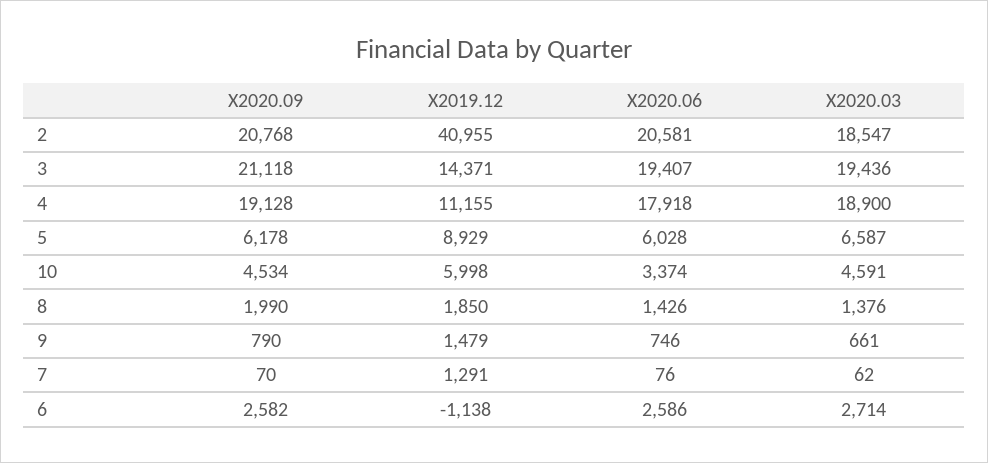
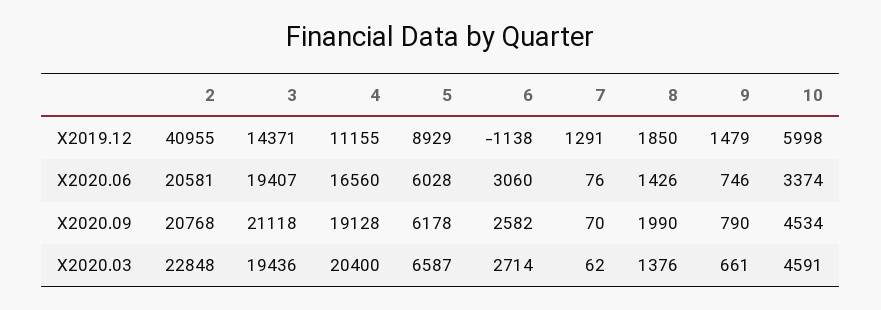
  {
    "X2020.09": {
      "2": 20768,
      "3": 21118,
      "4": 19128,
      "5": 6178,
      "10": 4534,
      "8": 1990,
      "9": 790,
      "7": 70,
      "6": 2582
    },
    "X2019.12": {
      "2": 40955,
      "3": 14371,
      "4": 11155,
      "5": 8929,
      "10": 5998,
      "8": 1850,
      "9": 1479,
      "7": 1291,
      "6": -1138
    },
    "X2020.06": {
      "2": 20581,
      "3": 19407,
-     "4": 17918,
+     "4": 16560,
      "5": 6028,
      "10": 3374,
      "8": 1426,
      "9": 746,
      "7": 76,
-     "6": 2586
+     "6": 3060
    },
    "X2020.03": {
-     "2": 18547,
+     "2": 22848,
      "3": 19436,
-     "4": 18900,
+     "4": 20400,
      "5": 6587,
      "10": 4591,
      "8": 1376,
      "9": 661,
      "7": 62,
      "6": 2714
    }
  }

